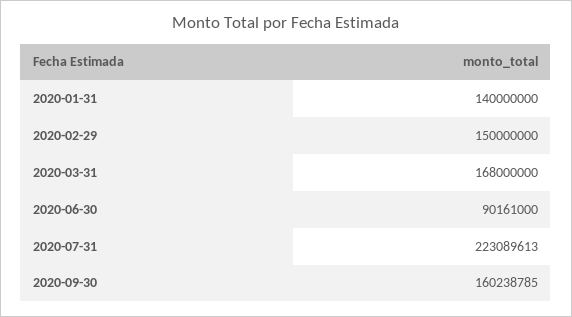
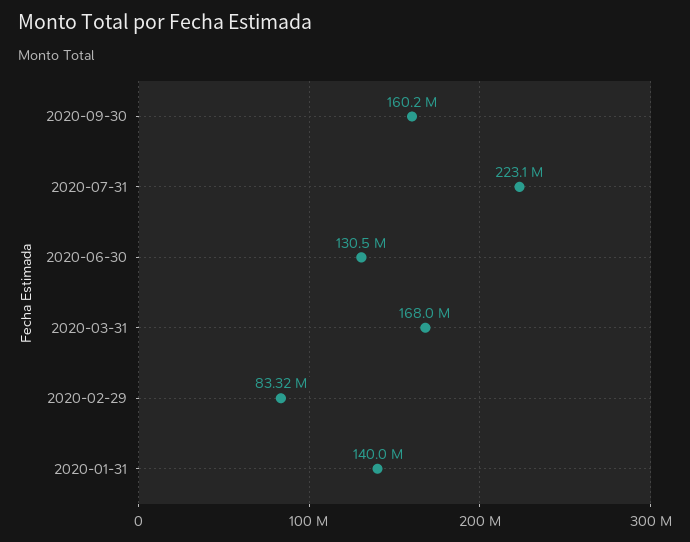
  {
    "2020-01-31": 140000000,
-   "2020-02-29": 150000000,
+   "2020-02-29": 83320000,
    "2020-03-31": 168000000,
-   "2020-06-30": 90161000,
+   "2020-06-30": 130500000,
    "2020-07-31": 223089613,
    "2020-09-30": 160238785
  }

